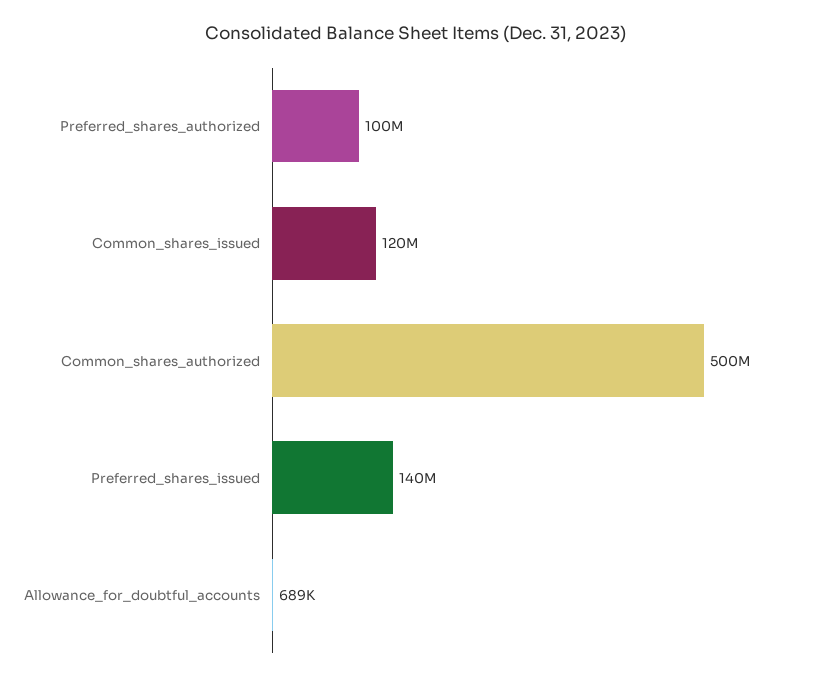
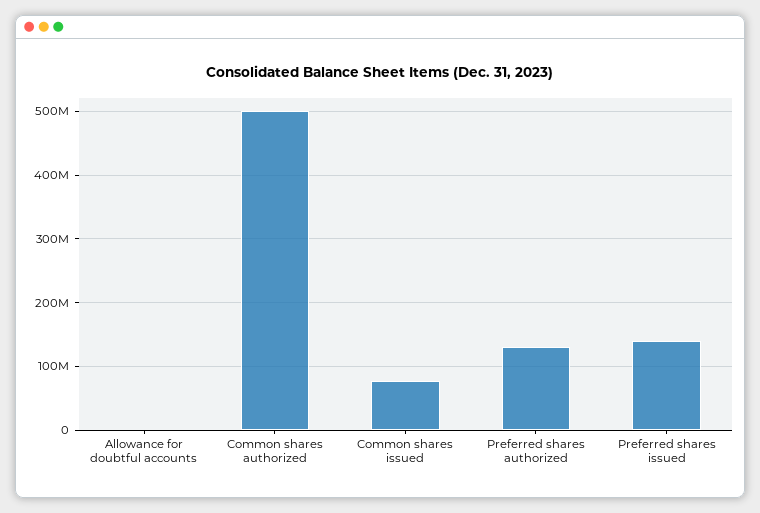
  {
-   "Preferred_shares_authorized": 100000000,
+   "Preferred_shares_authorized": 130000000,
-   "Common_shares_issued": 120000000,
+   "Common_shares_issued": 80000000,
    "Common_shares_authorized": 500000000,
    "Preferred_shares_issued": 140000000,
    "Allowance_for_doubtful_accounts": 689000
  }

